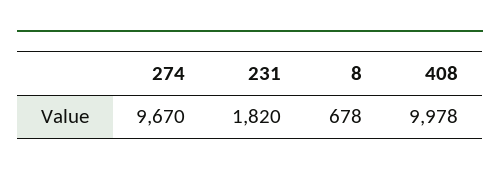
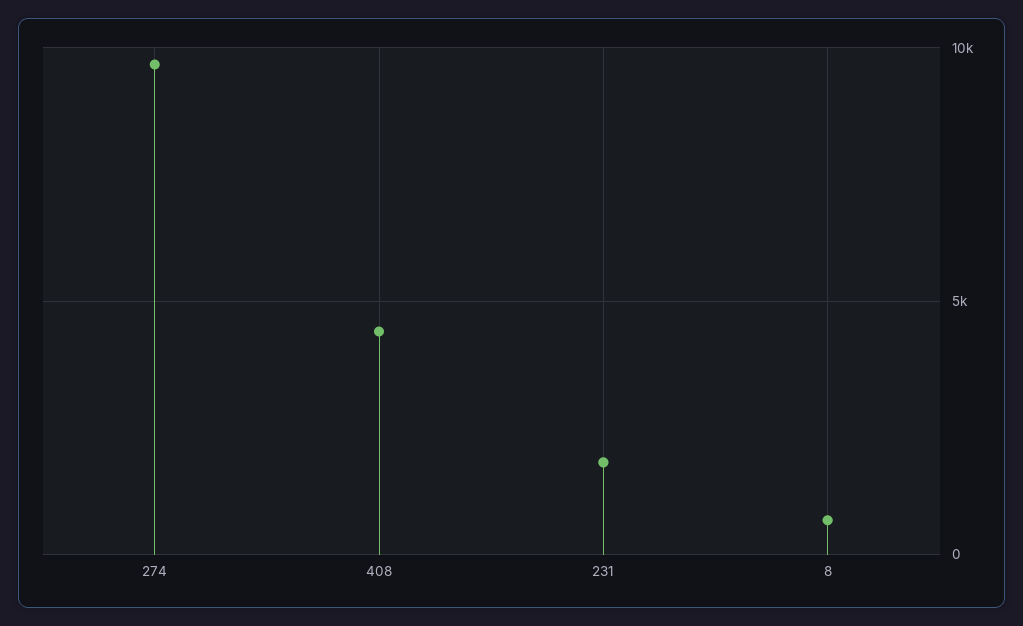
  {
    "274": 9670,
    "231": 1820,
    "8": 678,
-   "408": 9978
+   "408": 4500
  }

